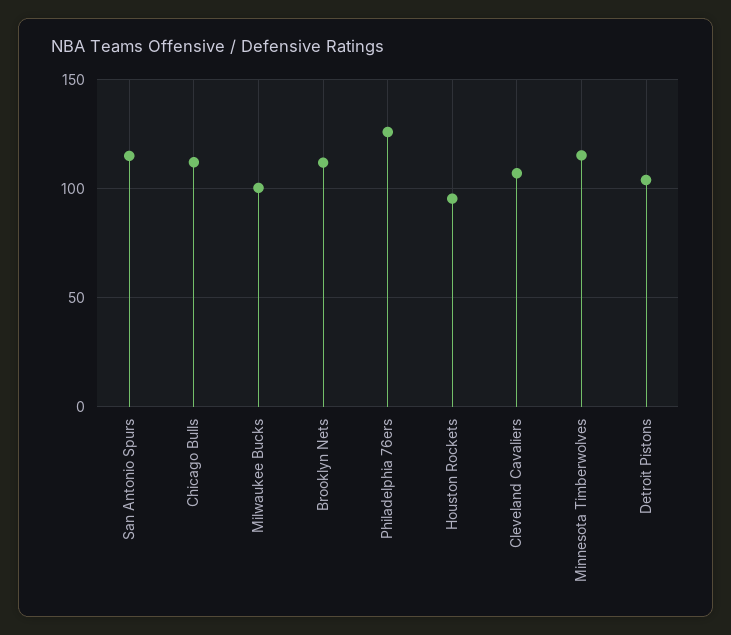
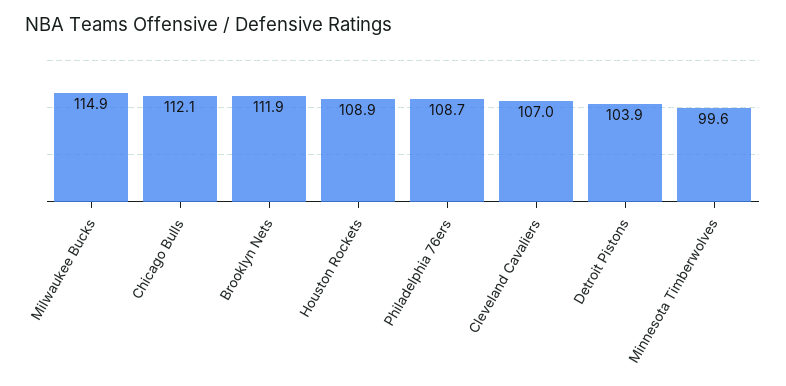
  {
-   "San Antonio Spurs": 115,
    "Chicago Bulls": 112.1,
-   "Milwaukee Bucks": 100,
+   "Milwaukee Bucks": 114.9,
    "Brooklyn Nets": 111.9,
-   "Philadelphia 76ers": 125,
+   "Philadelphia 76ers": 108.7,
-   "Houston Rockets": 95,
+   "Houston Rockets": 108.9,
    "Cleveland Cavaliers": 107,
-   "Minnesota Timberwolves": 115,
+   "Minnesota Timberwolves": 99.6,
    "Detroit Pistons": 103.9
  }

